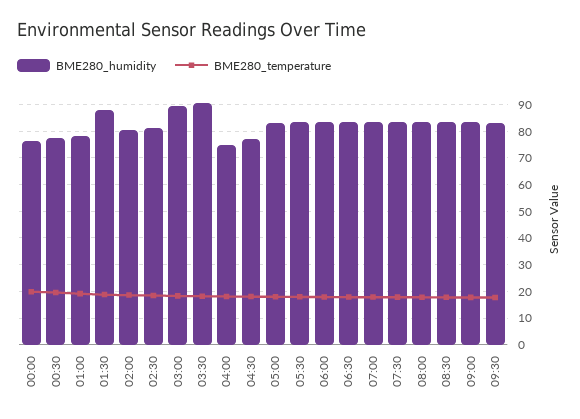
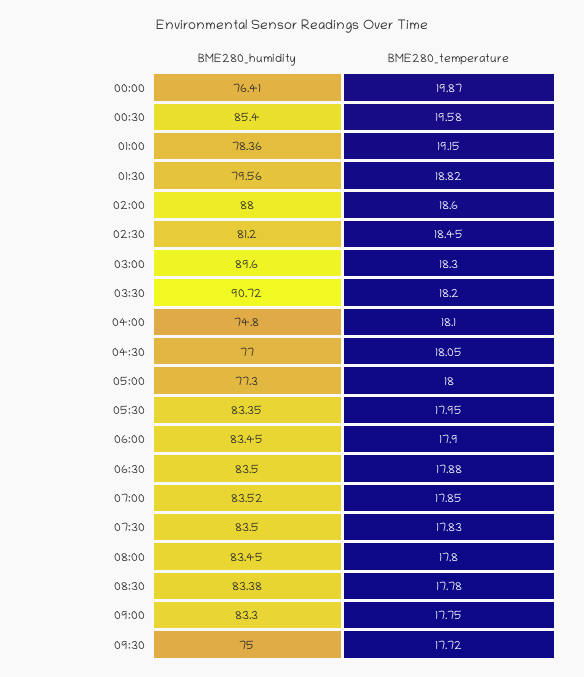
  {
    "BME280_humidity": {
      "00:00": 76.41,
-     "00:30": 77.5,
+     "00:30": 85.4,
      "01:00": 78.36,
-     "01:30": 87.5,
+     "01:30": 79.56,
-     "02:00": 80,
+     "02:00": 88,
      "02:30": 81.2,
      "03:00": 89.6,
      "03:30": 90.72,
      "04:00": 74.8,
      "04:30": 77,
-     "05:00": 82.5,
+     "05:00": 77.3,
      "05:30": 83.35,
      "06:00": 83.45,
      "06:30": 83.5,
      "07:00": 83.52,
      "07:30": 83.5,
      "08:00": 83.45,
      "08:30": 83.38,
      "09:00": 83.3,
-     "09:30": 82.5
+     "09:30": 75
    },
    "BME280_temperature": {
      "00:00": 19.87,
      "00:30": 19.58,
      "01:00": 19.15,
      "01:30": 18.82,
      "02:00": 18.6,
      "02:30": 18.45,
      "03:00": 18.3,
      "03:30": 18.2,
      "04:00": 18.1,
      "04:30": 18.05,
      "05:00": 18,
      "05:30": 17.95,
      "06:00": 17.9,
      "06:30": 17.88,
      "07:00": 17.85,
      "07:30": 17.83,
      "08:00": 17.8,
      "08:30": 17.78,
      "09:00": 17.75,
      "09:30": 17.72
    }
  }

